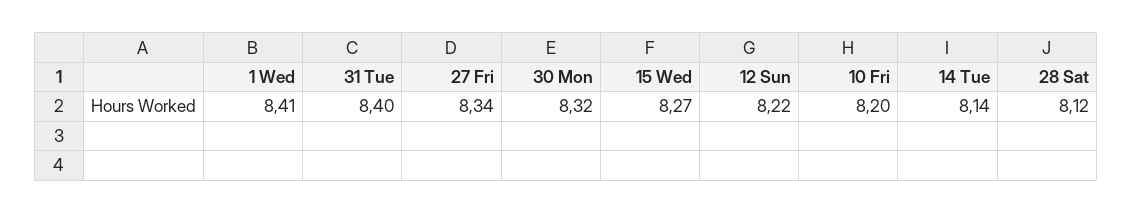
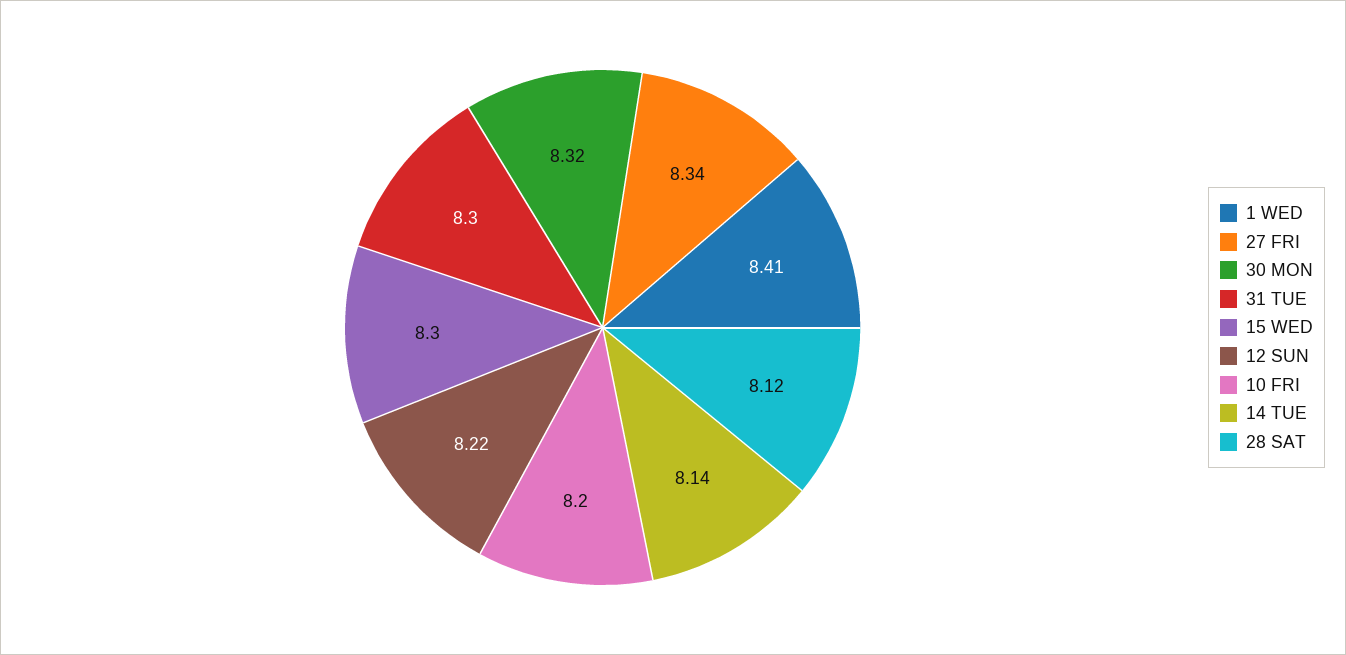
  {
    "1 Wed": 8.41,
-   "31 Tue": 8.4,
+   "31 Tue": 8.3,
    "27 Fri": 8.34,
    "30 Mon": 8.32,
-   "15 Wed": 8.27,
+   "15 Wed": 8.3,
    "12 Sun": 8.22,
    "10 Fri": 8.2,
    "14 Tue": 8.14,
    "28 Sat": 8.12
  }

